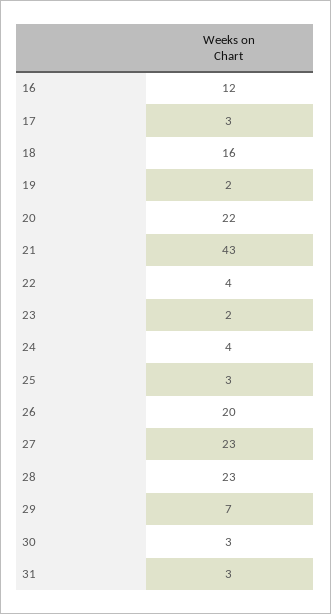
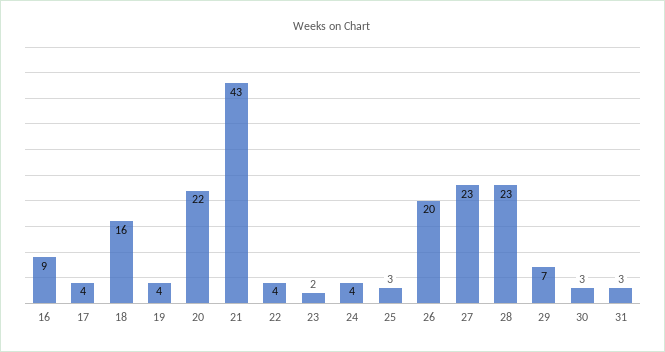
  {
-   "16": 12,
+   "16": 9,
-   "17": 3,
+   "17": 4,
    "18": 16,
-   "19": 2,
+   "19": 4,
    "20": 22,
    "21": 43,
    "22": 4,
    "23": 2,
    "24": 4,
    "25": 3,
    "26": 20,
    "27": 23,
    "28": 23,
    "29": 7,
    "30": 3,
    "31": 3
  }

